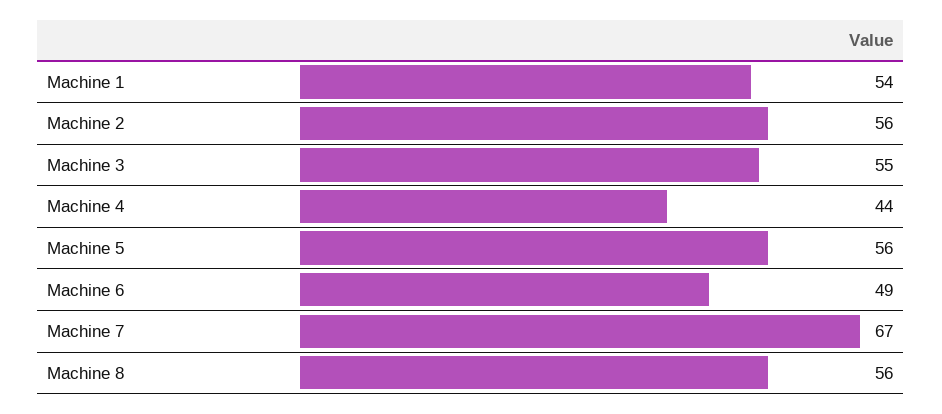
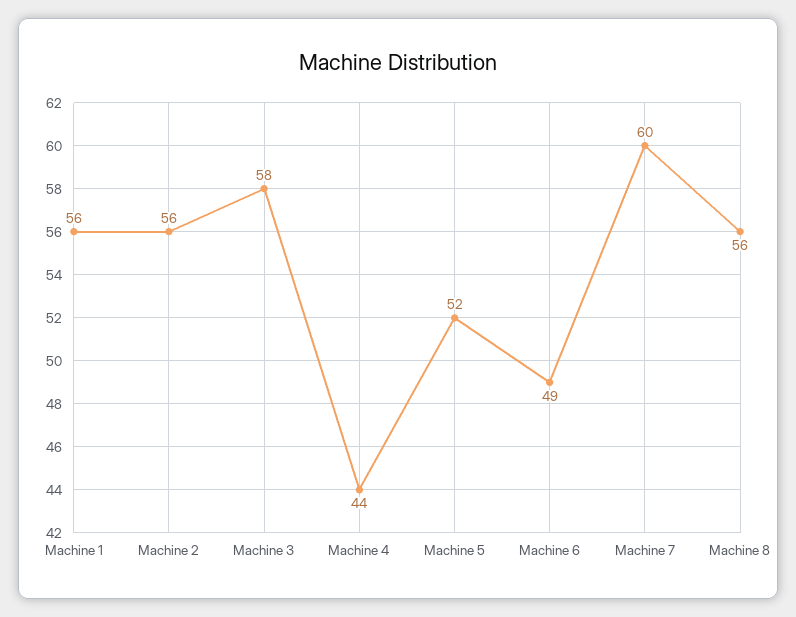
  {
-   "Machine 1": 54,
+   "Machine 1": 56,
    "Machine 2": 56,
-   "Machine 3": 55,
+   "Machine 3": 58,
    "Machine 4": 44,
-   "Machine 5": 56,
+   "Machine 5": 52,
    "Machine 6": 49,
-   "Machine 7": 67,
+   "Machine 7": 60,
    "Machine 8": 56
  }

